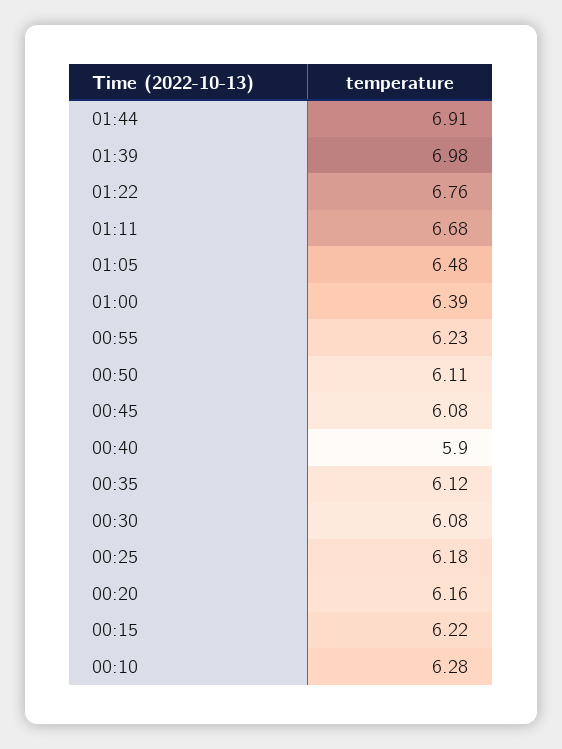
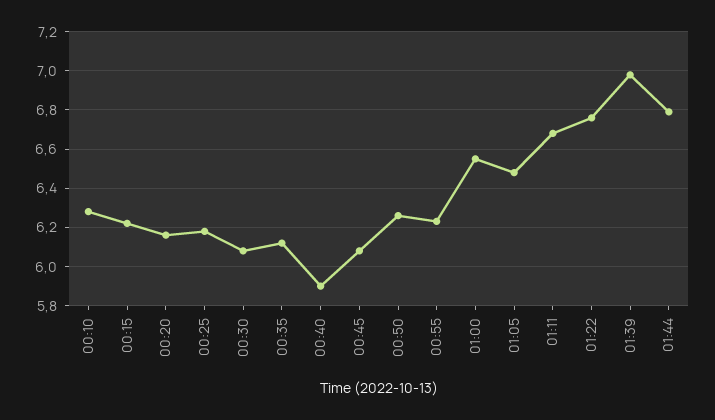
  {
-   "01:44": 6.91,
+   "01:44": 6.8,
    "01:39": 6.98,
    "01:22": 6.76,
    "01:11": 6.68,
    "01:05": 6.48,
-   "01:00": 6.39,
+   "01:00": 6.55,
    "00:55": 6.23,
-   "00:50": 6.11,
+   "00:50": 6.25,
    "00:45": 6.08,
    "00:40": 5.9,
    "00:35": 6.12,
    "00:30": 6.08,
    "00:25": 6.18,
    "00:20": 6.16,
    "00:15": 6.22,
    "00:10": 6.28
  }

